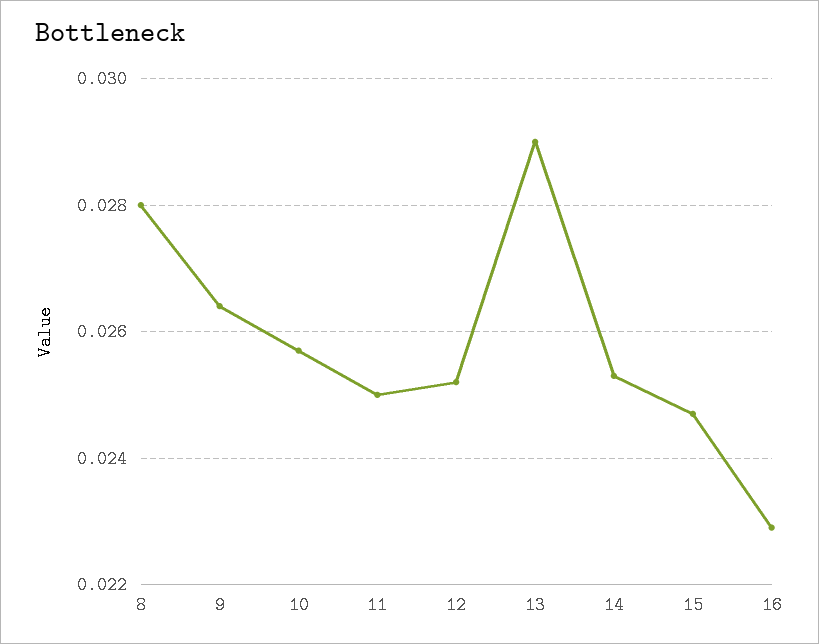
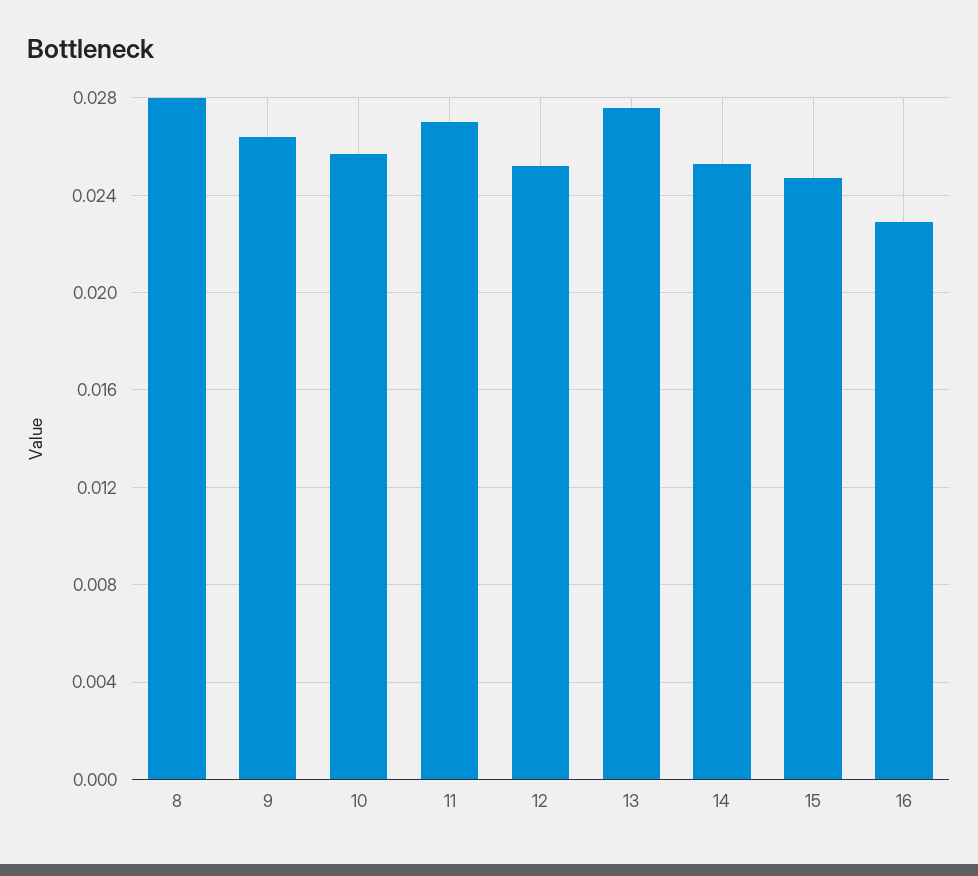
  {
    "8": 0.028,
    "9": 0.0265,
    "10": 0.0255,
-   "11": 0.025,
+   "11": 0.027,
    "12": 0.025,
-   "13": 0.029,
+   "13": 0.0275,
    "14": 0.0255,
    "15": 0.0245,
    "16": 0.023
  }

